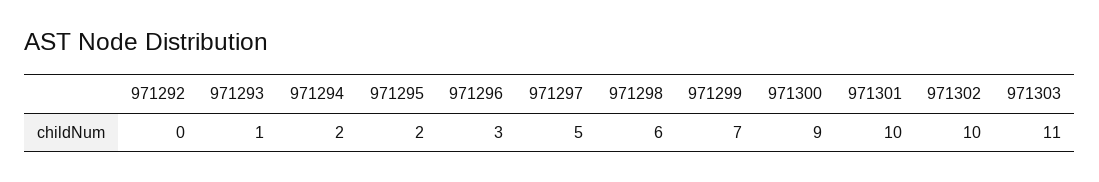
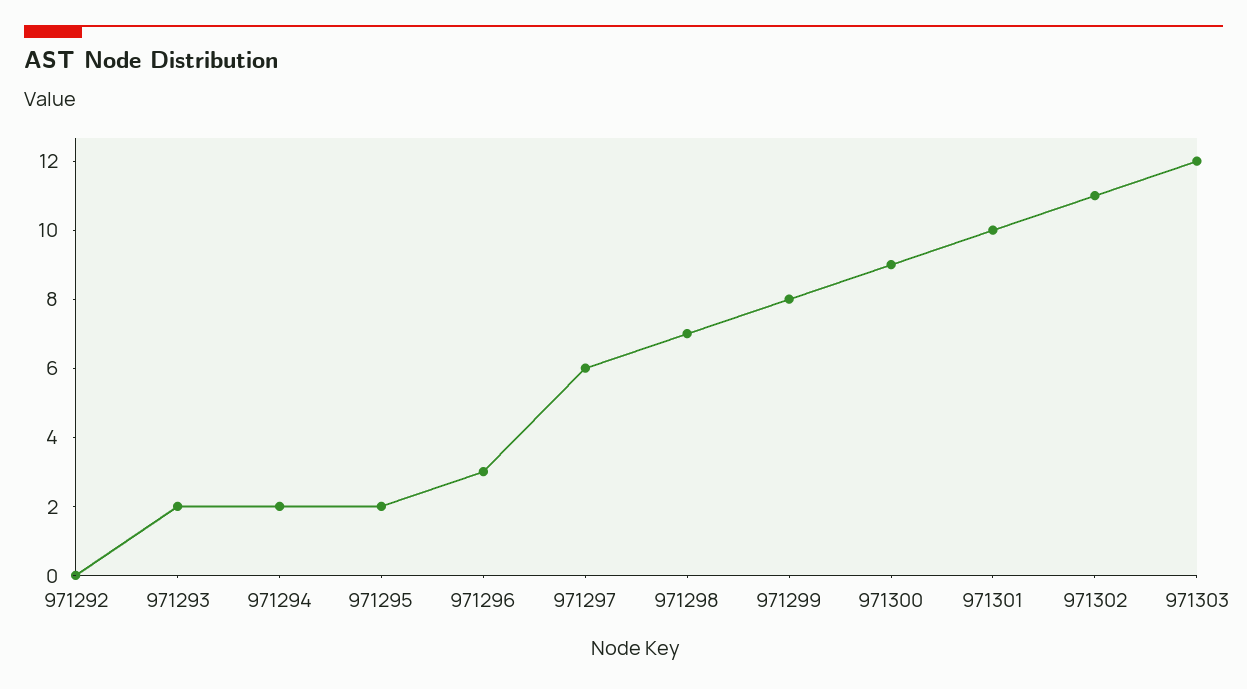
  {
    "971292": 0,
-   "971293": 1,
+   "971293": 2,
    "971294": 2,
    "971295": 2,
    "971296": 3,
-   "971297": 5,
+   "971297": 6,
-   "971298": 6,
+   "971298": 7,
-   "971299": 7,
+   "971299": 8,
    "971300": 9,
    "971301": 10,
-   "971302": 10,
+   "971302": 11,
-   "971303": 11
+   "971303": 12
  }

